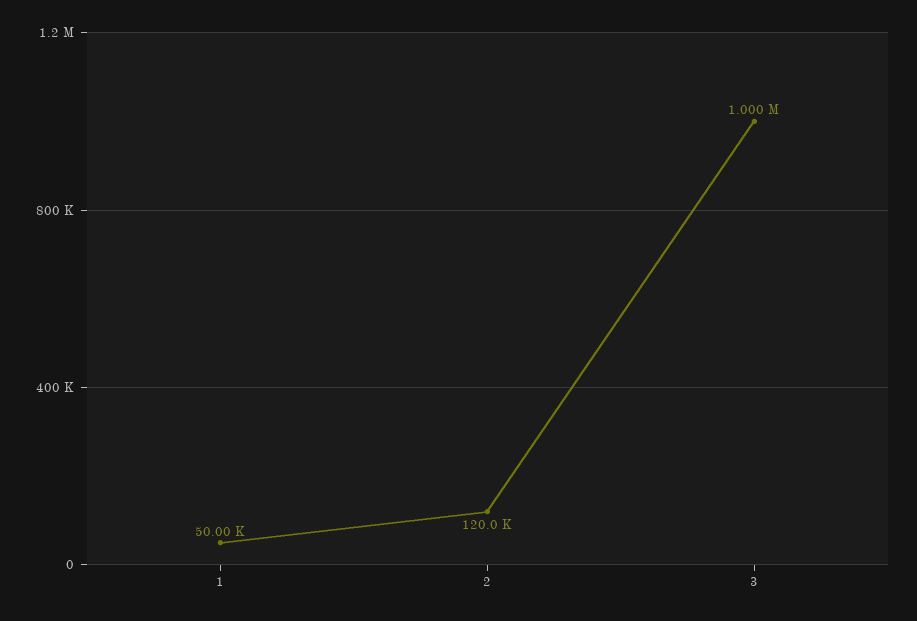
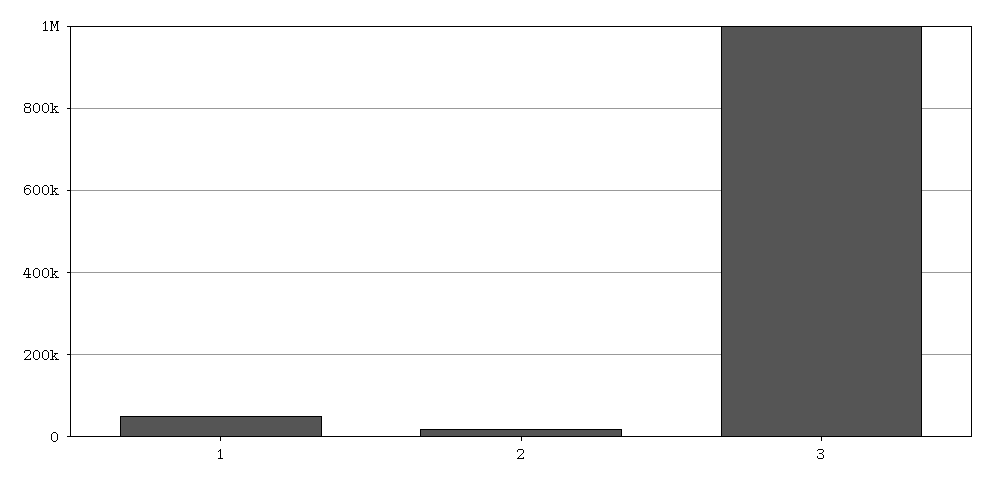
  {
    "1": 50000,
-   "2": 120000,
+   "2": 20000,
    "3": 1000000
  }

